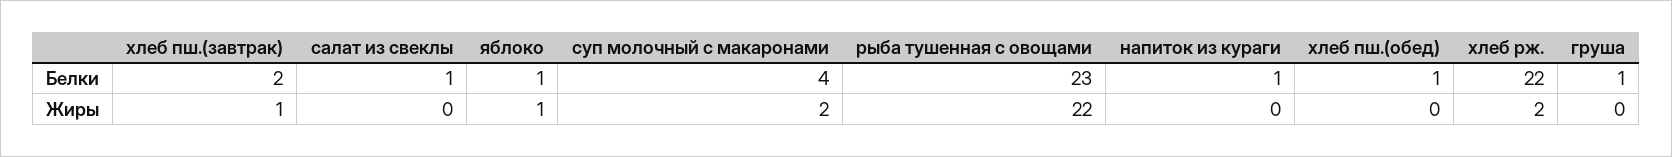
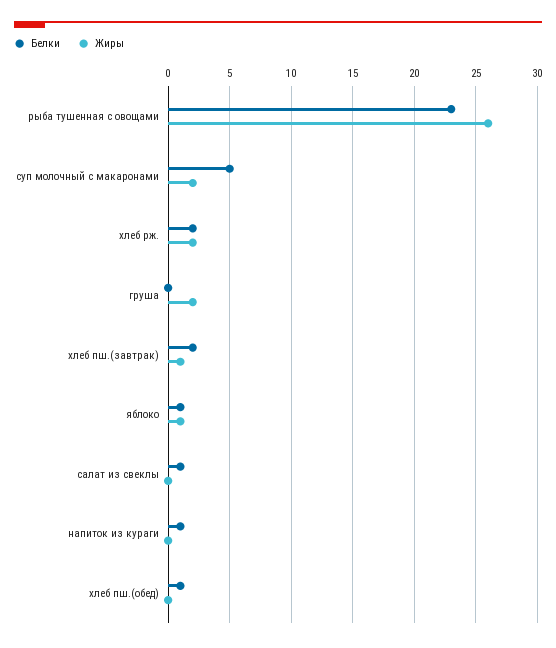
  {
    "Белки": {
      "хлеб пш.(завтрак)": 2,
      "салат из свеклы": 1,
      "яблоко": 1,
-     "суп молочный с макаронами": 4,
+     "суп молочный с макаронами": 5,
      "рыба тушенная с овощами": 23,
      "напиток из кураги": 1,
      "хлеб пш.(обед)": 1,
-     "хлеб рж.": 22,
+     "хлеб рж.": 2,
-     "груша": 1
+     "груша": 0
    },
    "Жиры": {
      "хлеб пш.(завтрак)": 1,
      "салат из свеклы": 0,
      "яблоко": 1,
      "суп молочный с макаронами": 2,
-     "рыба тушенная с овощами": 22,
+     "рыба тушенная с овощами": 26,
      "напиток из кураги": 0,
      "хлеб пш.(обед)": 0,
      "хлеб рж.": 2,
-     "груша": 0
+     "груша": 2
    }
  }

